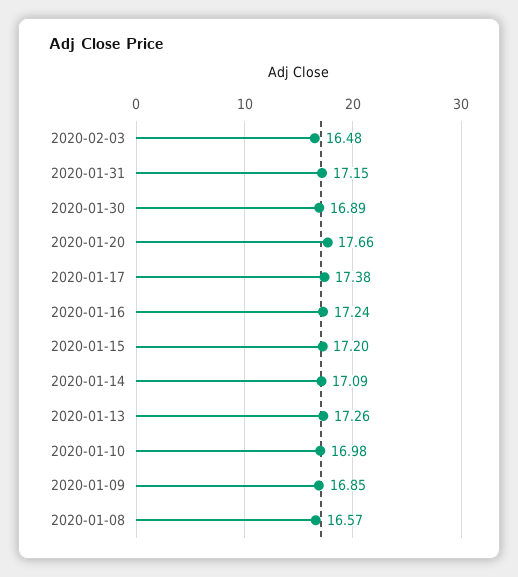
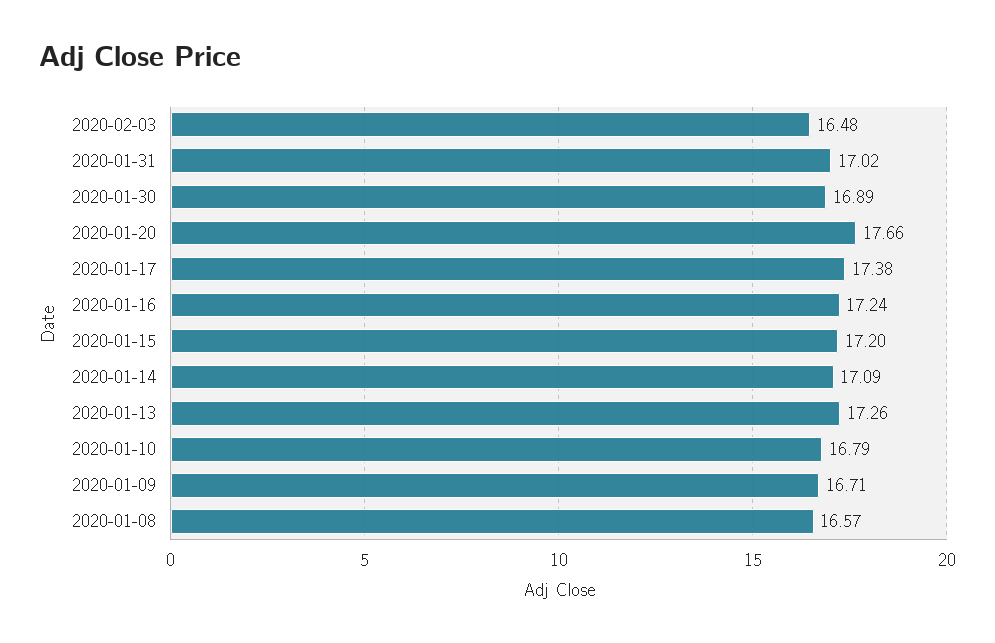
  {
    "2020-02-03": 16.48,
-   "2020-01-31": 17.15,
+   "2020-01-31": 17.02,
    "2020-01-30": 16.89,
    "2020-01-20": 17.66,
    "2020-01-17": 17.38,
    "2020-01-16": 17.24,
    "2020-01-15": 17.2,
    "2020-01-14": 17.09,
    "2020-01-13": 17.26,
-   "2020-01-10": 16.98,
+   "2020-01-10": 16.79,
-   "2020-01-09": 16.85,
+   "2020-01-09": 16.71,
    "2020-01-08": 16.57
  }

